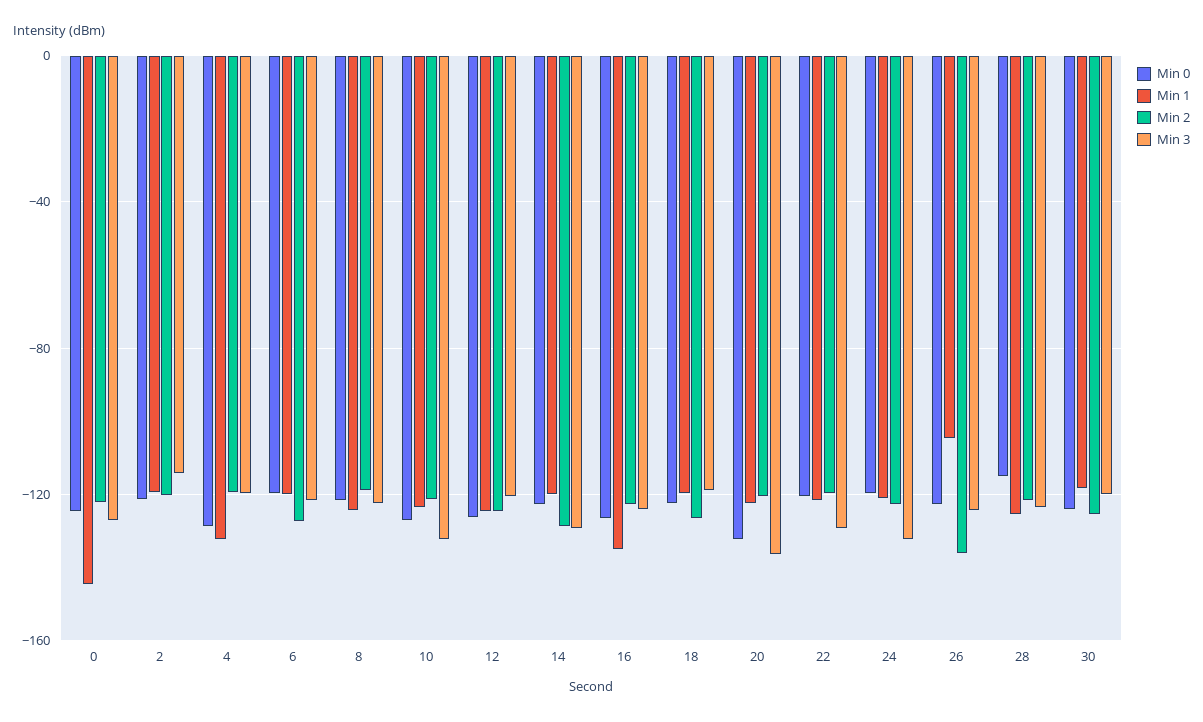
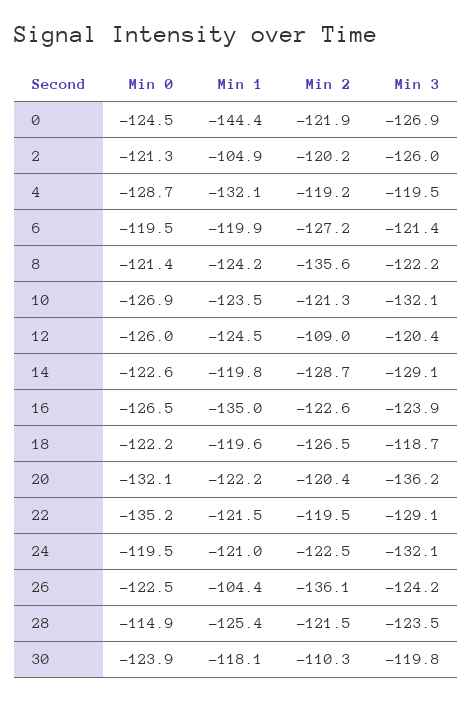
  {
    "Min 0": {
      "0": -124.5,
      "2": -121.3,
      "4": -128.7,
      "6": -119.5,
      "8": -121.4,
      "10": -126.9,
      "12": -126,
      "14": -122.6,
      "16": -126.5,
      "18": -122.2,
      "20": -132.1,
-     "22": -120,
+     "22": -135.2,
      "24": -119.5,
      "26": -122.5,
      "28": -114.9,
      "30": -123.9
    },
    "Min 1": {
      "0": -144.4,
-     "2": -120,
+     "2": -104.9,
      "4": -132.1,
      "6": -119.9,
      "8": -124.2,
      "10": -123.5,
      "12": -124.5,
      "14": -119.8,
      "16": -135,
      "18": -119.6,
      "20": -122.2,
      "22": -121.5,
      "24": -121,
      "26": -104.4,
      "28": -125.4,
      "30": -118.1
    },
    "Min 2": {
      "0": -121.9,
      "2": -120.2,
      "4": -119.2,
      "6": -127.2,
-     "8": -120,
+     "8": -135.6,
      "10": -121.3,
-     "12": -125,
+     "12": -109,
      "14": -128.7,
      "16": -122.6,
      "18": -126.5,
      "20": -120.4,
      "22": -119.5,
      "24": -122.5,
      "26": -136.1,
      "28": -121.5,
-     "30": -125
+     "30": -110.3
    },
    "Min 3": {
      "0": -126.9,
-     "2": -115,
+     "2": -126,
      "4": -119.5,
      "6": -121.4,
      "8": -122.2,
      "10": -132.1,
      "12": -120.4,
      "14": -129.1,
      "16": -123.9,
      "18": -118.7,
      "20": -136.2,
      "22": -129.1,
      "24": -132.1,
      "26": -124.2,
      "28": -123.5,
      "30": -119.8
    }
  }

